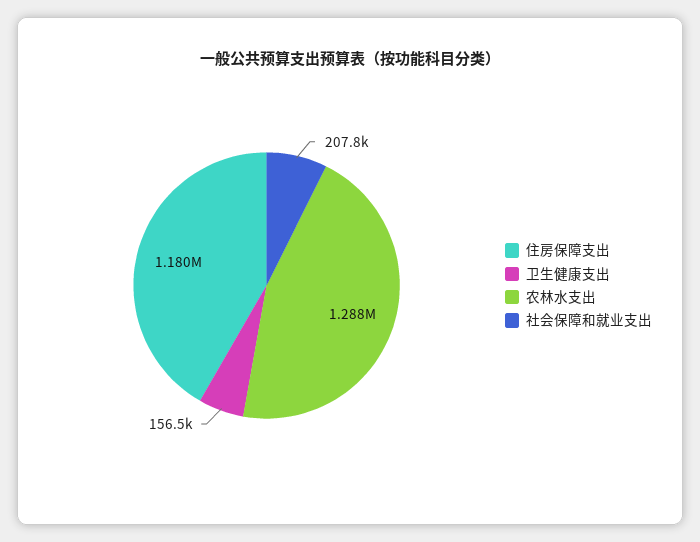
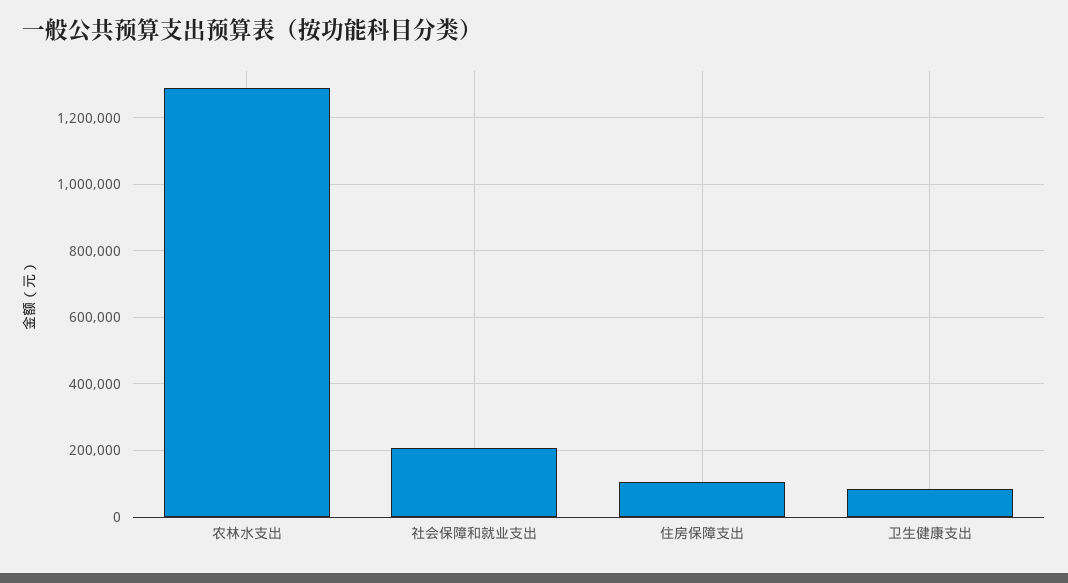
  {
-   "住房保障支出": 1180000,
+   "住房保障支出": 100000,
-   "卫生健康支出": 156500,
+   "卫生健康支出": 80000,
    "农林水支出": 1288000,
    "社会保障和就业支出": 207800
  }

